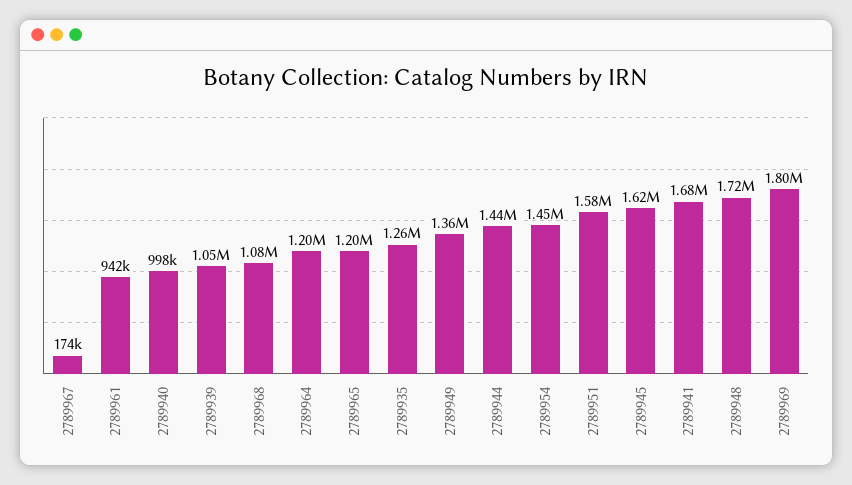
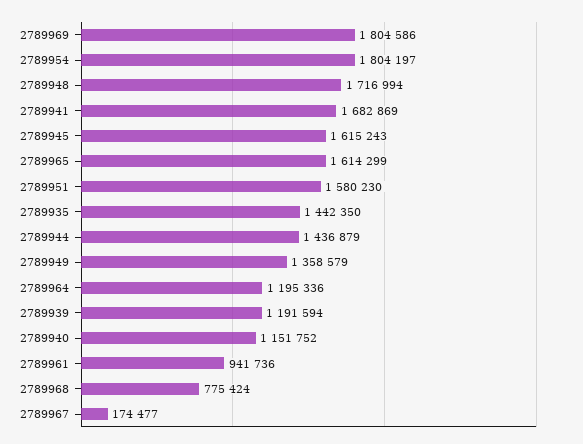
  {
    "2789967": 174477,
    "2789961": 941736,
-   "2789940": 998000,
+   "2789940": 1151752,
-   "2789939": 1050000,
+   "2789939": 1191594,
-   "2789968": 1080000,
+   "2789968": 775424,
    "2789964": 1195336,
-   "2789965": 1200000,
+   "2789965": 1614299,
-   "2789935": 1260000,
+   "2789935": 1442350,
    "2789949": 1358579,
    "2789944": 1436879,
-   "2789954": 1450000,
+   "2789954": 1804197,
    "2789951": 1580230,
    "2789945": 1615243,
    "2789941": 1682869,
    "2789948": 1716994,
    "2789969": 1804586
  }

